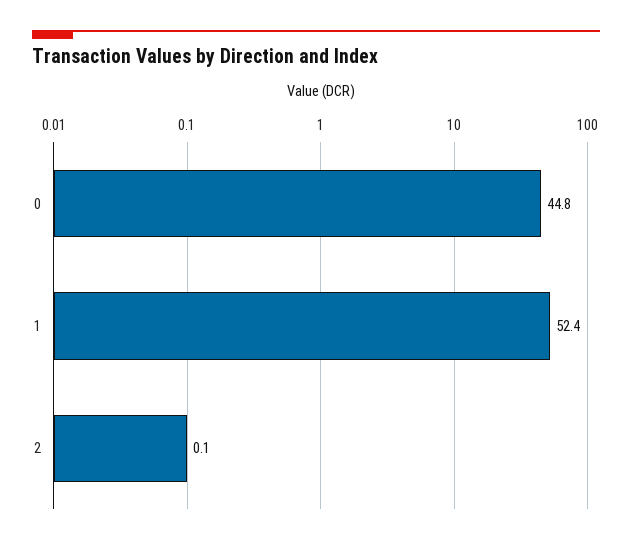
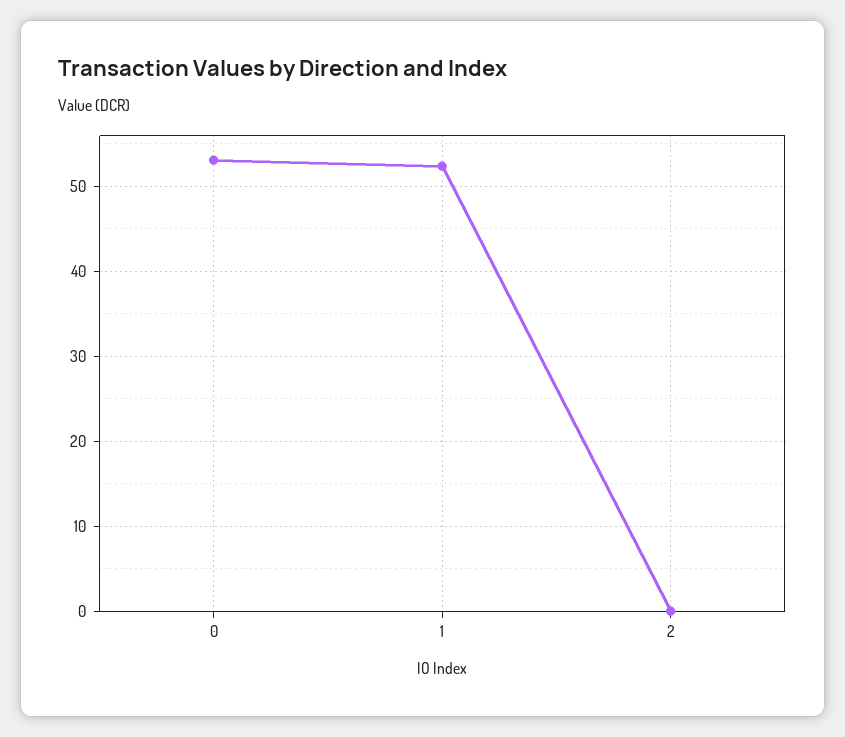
  {
-   "0": 44.8,
+   "0": 53,
    "1": 52.4,
    "2": 0.1
  }

